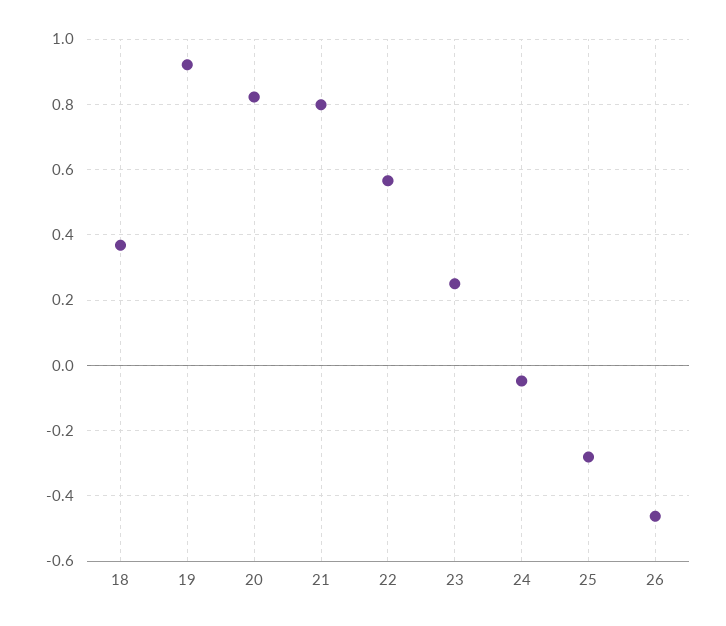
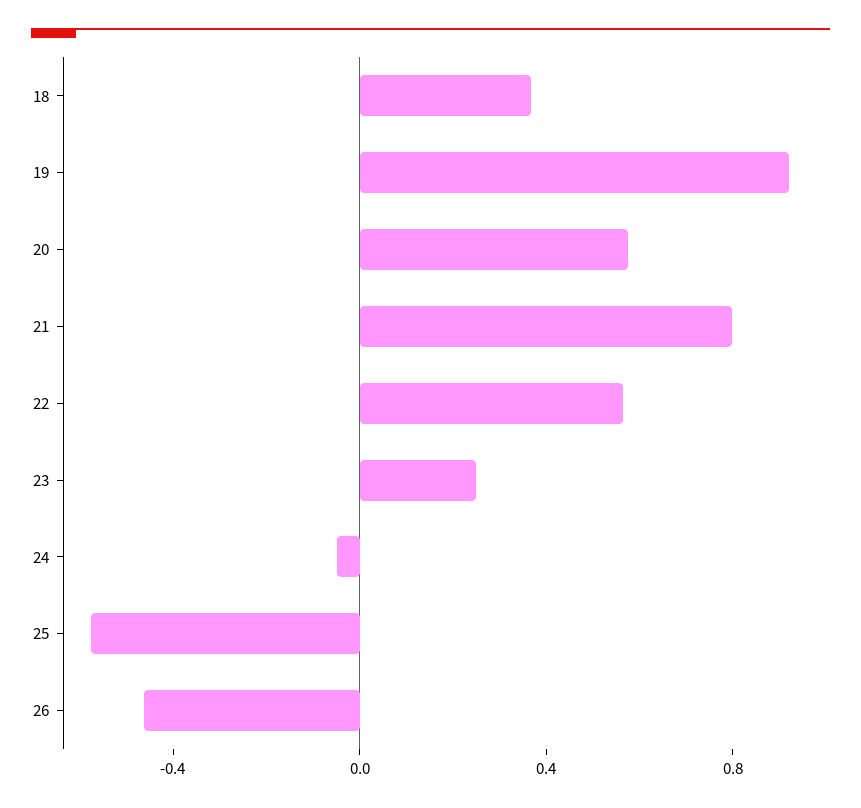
  {
    "18": 0.36,
    "19": 0.92,
-   "20": 0.82,
+   "20": 0.6,
    "21": 0.8,
    "22": 0.56,
    "23": 0.26,
    "24": -0.04,
-   "25": -0.28,
+   "25": -0.6,
    "26": -0.46
  }

